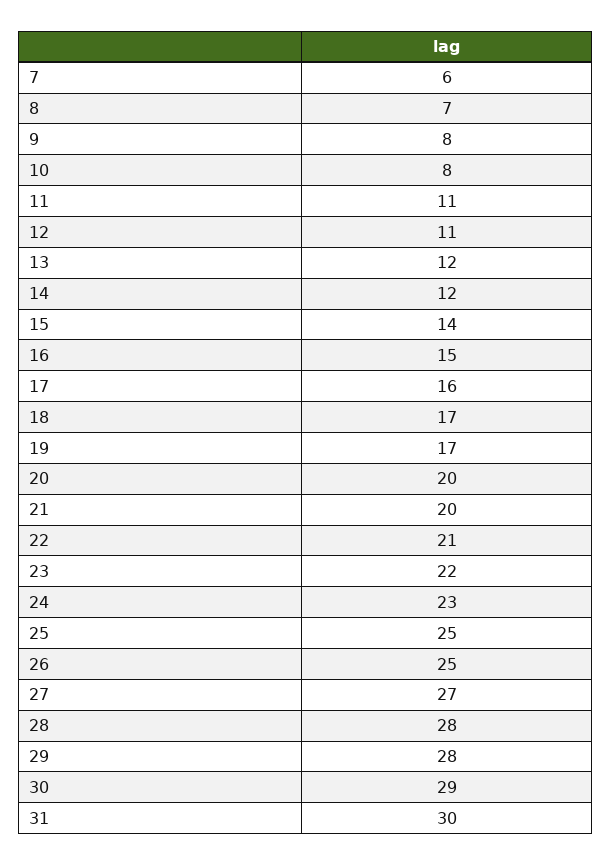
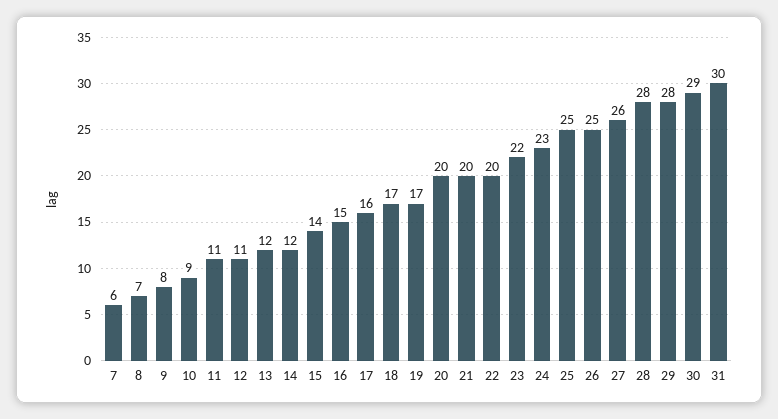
  {
    "7": 6,
    "8": 7,
    "9": 8,
-   "10": 8,
+   "10": 9,
    "11": 11,
    "12": 11,
    "13": 12,
    "14": 12,
    "15": 14,
    "16": 15,
    "17": 16,
    "18": 17,
    "19": 17,
    "20": 20,
    "21": 20,
-   "22": 21,
+   "22": 20,
    "23": 22,
    "24": 23,
    "25": 25,
    "26": 25,
-   "27": 27,
+   "27": 26,
    "28": 28,
    "29": 28,
    "30": 29,
    "31": 30
  }

